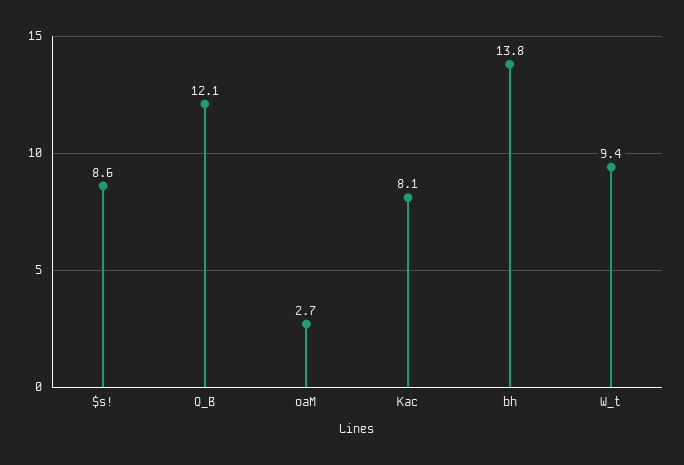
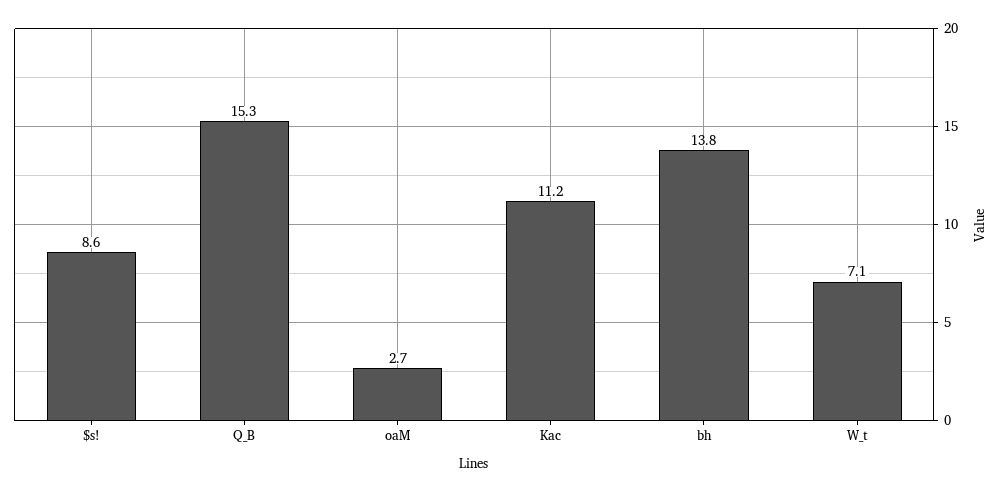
  {
    "$s!": 8.6,
-   "Q_B": 12.1,
+   "Q_B": 15.3,
    "oaM": 2.7,
-   "Kac": 8.1,
+   "Kac": 11.2,
    "bh": 13.8,
-   "W_t": 9.4
+   "W_t": 7.1
  }

